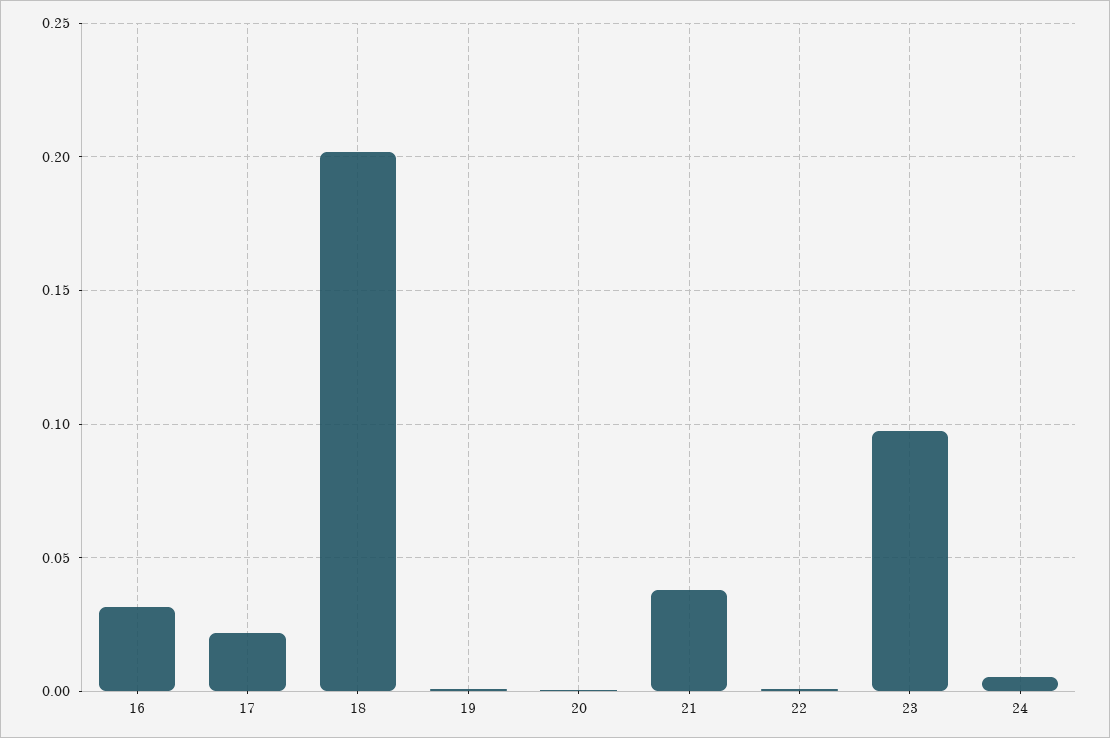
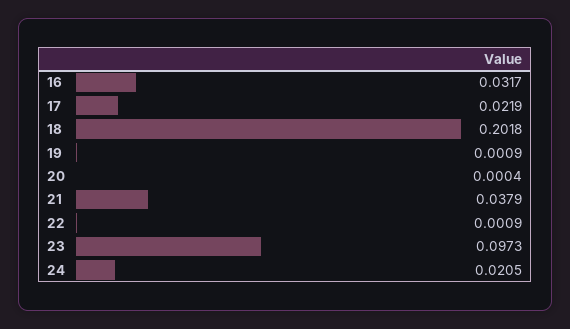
  {
    "16": 0.0317,
    "17": 0.0219,
    "18": 0.2018,
    "19": 0.0009,
    "20": 0.0004,
    "21": 0.0379,
    "22": 0.0009,
    "23": 0.0973,
-   "24": 0.005
+   "24": 0.0205
  }

